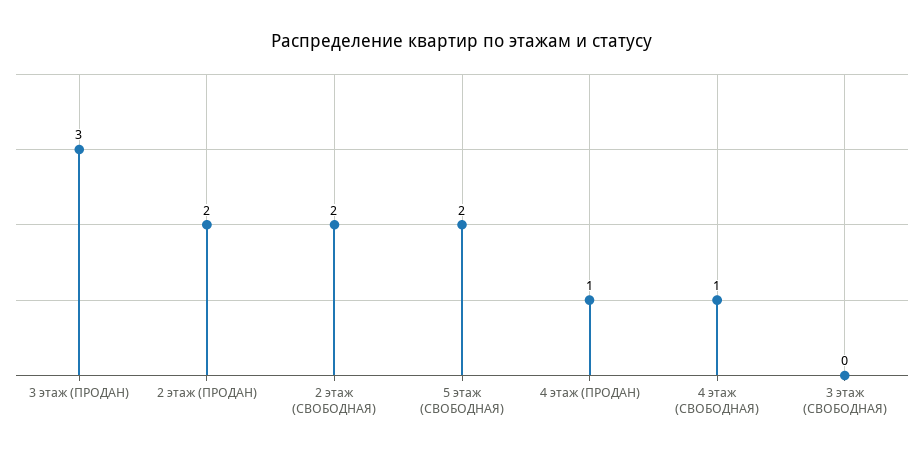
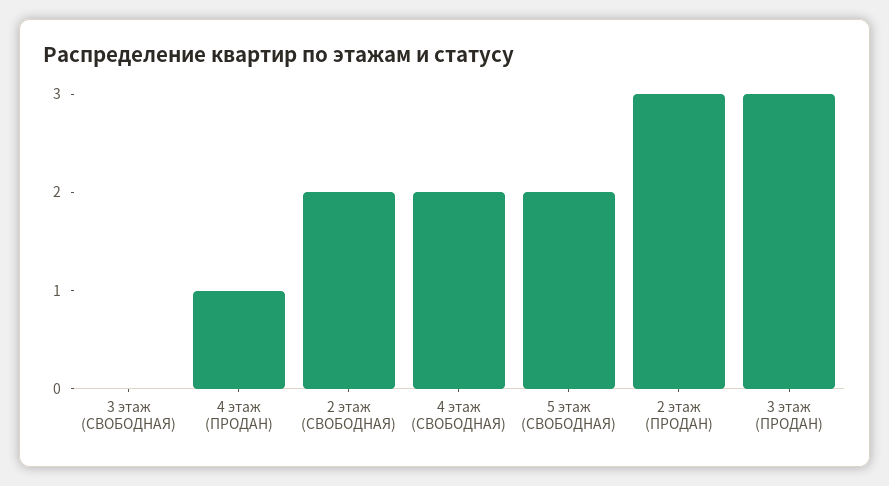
  {
    "3 этаж (ПРОДАН)": 3,
-   "2 этаж (ПРОДАН)": 2,
+   "2 этаж (ПРОДАН)": 3,
    "2 этаж (СВОБОДНАЯ)": 2,
    "5 этаж (СВОБОДНАЯ)": 2,
    "4 этаж (ПРОДАН)": 1,
-   "4 этаж (СВОБОДНАЯ)": 1,
+   "4 этаж (СВОБОДНАЯ)": 2,
    "3 этаж (СВОБОДНАЯ)": 0
  }

